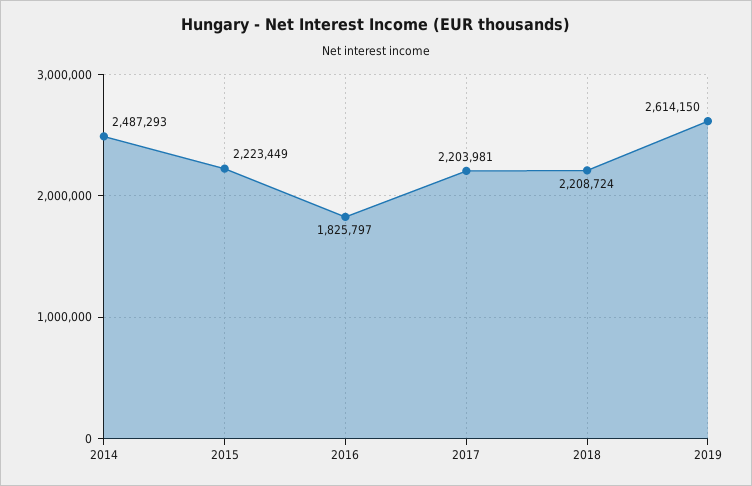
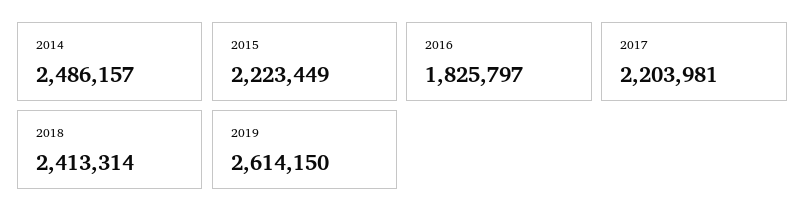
  {
-   "2014": 2487293,
+   "2014": 2486157,
    "2015": 2223449,
    "2016": 1825797,
    "2017": 2203981,
-   "2018": 2208724,
+   "2018": 2413314,
    "2019": 2614150
  }

